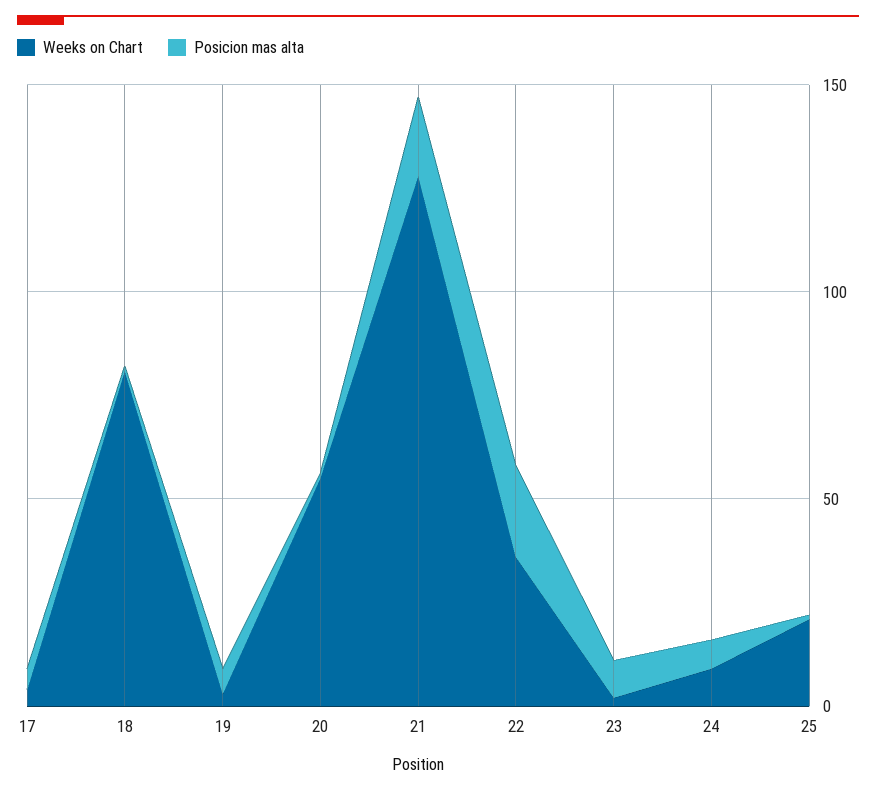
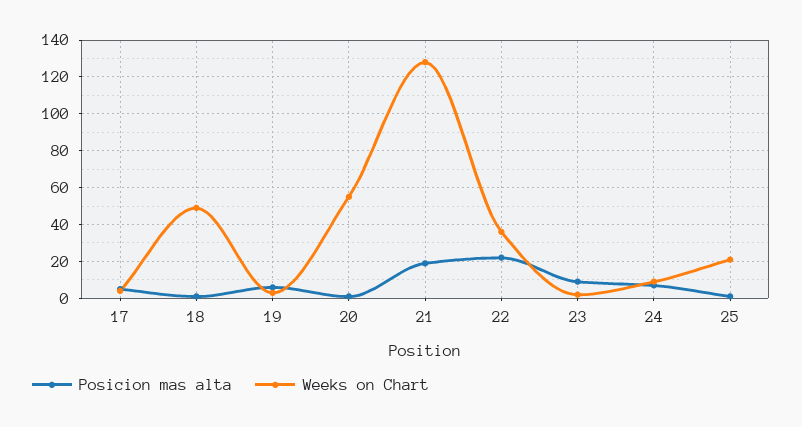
  {
    "Weeks on Chart": {
      "17": 5,
-     "18": 80,
+     "18": 50,
      "19": 5,
      "20": 55,
      "21": 130,
      "22": 35,
      "23": 0,
      "24": 10,
      "25": 20
    },
    "Posicion mas alta": {
      "17": 5,
      "18": 0,
      "19": 5,
      "20": 0,
      "21": 20,
      "22": 20,
      "23": 10,
      "24": 5,
      "25": 0
    }
  }

